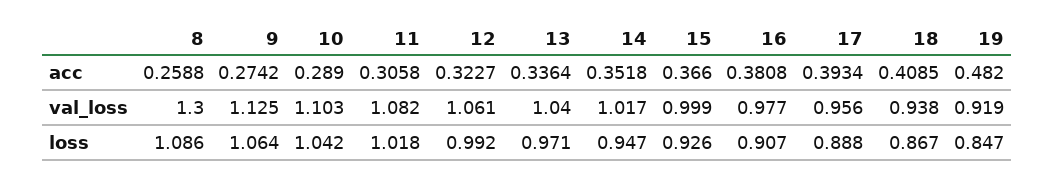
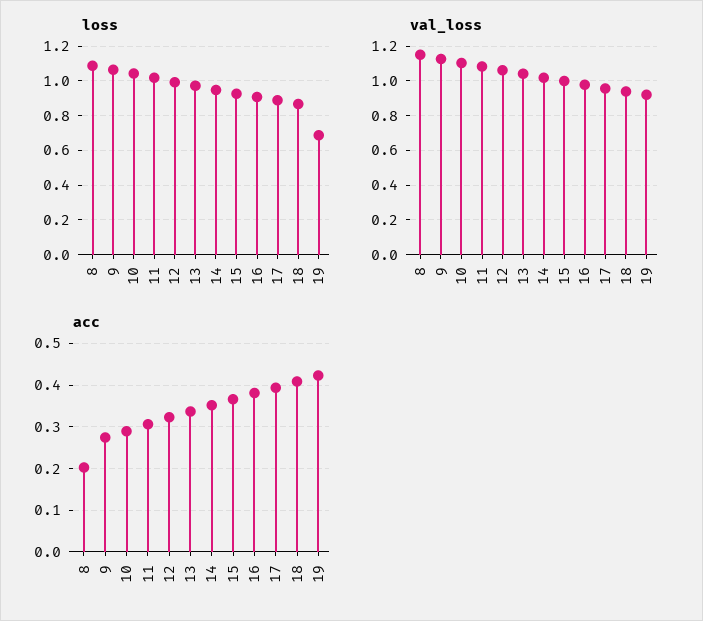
  {
    "acc": {
-     "8": 0.2588,
+     "8": 0.2,
      "9": 0.2742,
      "10": 0.289,
      "11": 0.3058,
      "12": 0.3227,
      "13": 0.3364,
      "14": 0.3518,
      "15": 0.366,
      "16": 0.3808,
      "17": 0.3934,
      "18": 0.4085,
-     "19": 0.482
+     "19": 0.42
    },
    "val_loss": {
-     "8": 1.3,
+     "8": 1.15,
      "9": 1.125,
      "10": 1.103,
      "11": 1.082,
      "12": 1.061,
      "13": 1.04,
      "14": 1.017,
      "15": 0.999,
      "16": 0.977,
      "17": 0.956,
      "18": 0.938,
      "19": 0.919
    },
    "loss": {
      "8": 1.086,
      "9": 1.064,
      "10": 1.042,
      "11": 1.018,
      "12": 0.992,
      "13": 0.971,
      "14": 0.947,
      "15": 0.926,
      "16": 0.907,
      "17": 0.888,
      "18": 0.867,
-     "19": 0.847
+     "19": 0.7
    }
  }

